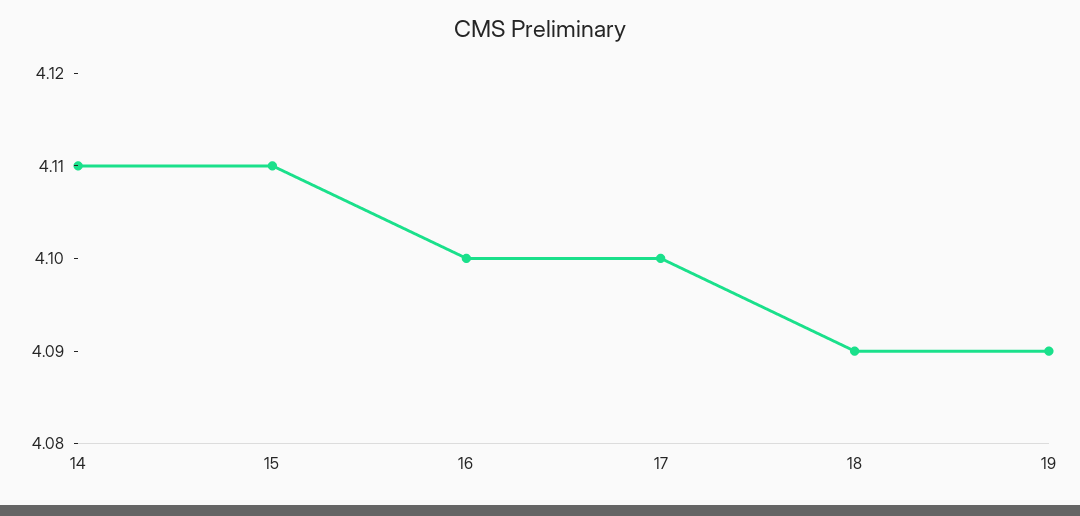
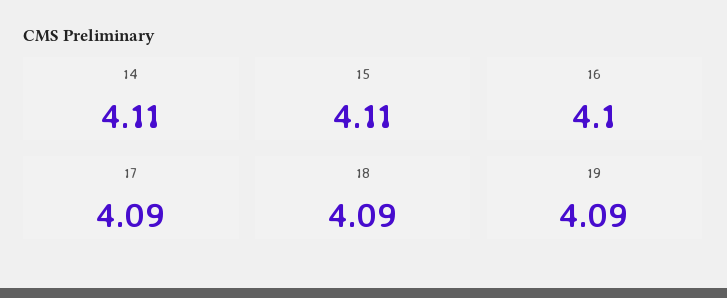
  {
    "14": 4.11,
    "15": 4.11,
    "16": 4.1,
-   "17": 4.1,
+   "17": 4.09,
    "18": 4.09,
    "19": 4.09
  }

